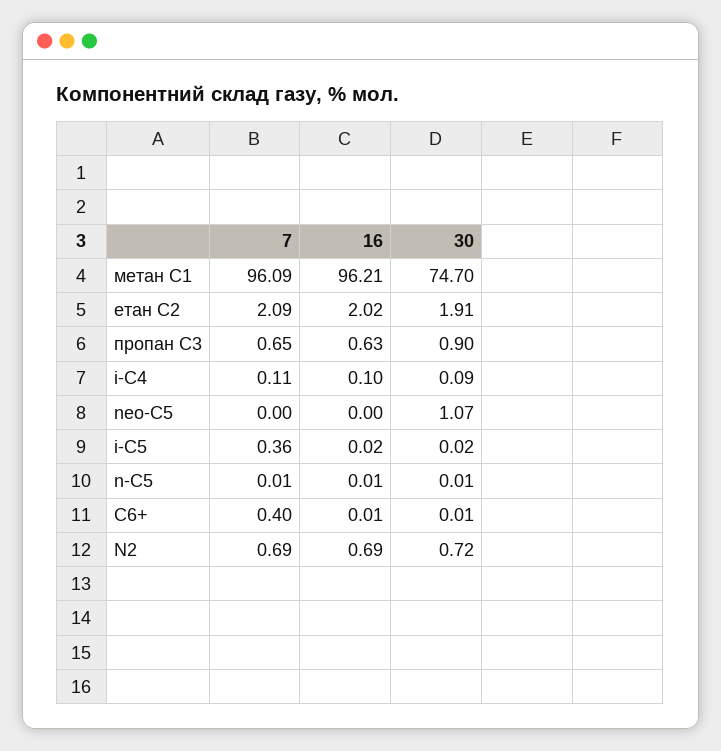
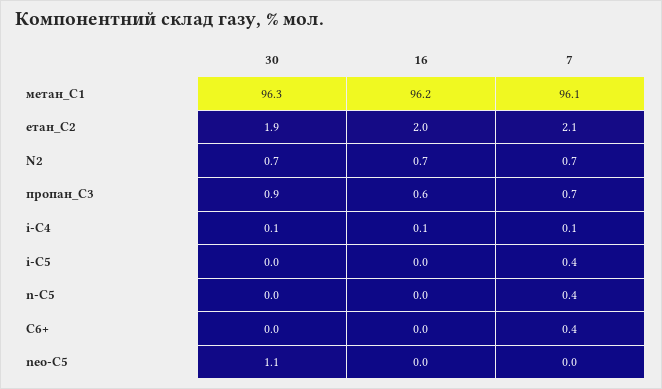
  {
    "7": {
      "метан C1": 96.09,
      "етан C2": 2.09,
      "пропан C3": 0.65,
      "i-C4": 0.11,
      "neo-C5": 0,
      "i-C5": 0.36,
-     "n-C5": 0.01,
+     "n-C5": 0.4,
      "C6+": 0.4,
      "N2": 0.69
    },
    "16": {
      "метан C1": 96.21,
      "етан C2": 2.02,
      "пропан C3": 0.63,
      "i-C4": 0.1,
      "neo-C5": 0,
      "i-C5": 0.02,
      "n-C5": 0.01,
      "C6+": 0.01,
      "N2": 0.69
    },
    "30": {
-     "метан C1": 74.7,
+     "метан C1": 96.3,
      "етан C2": 1.91,
      "пропан C3": 0.9,
      "i-C4": 0.09,
      "neo-C5": 1.07,
      "i-C5": 0.02,
      "n-C5": 0.01,
      "C6+": 0.01,
      "N2": 0.72
    }
  }

